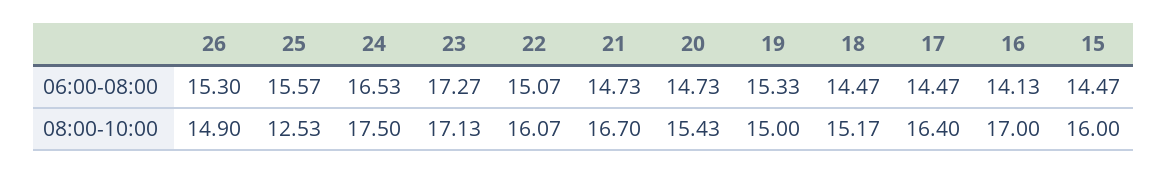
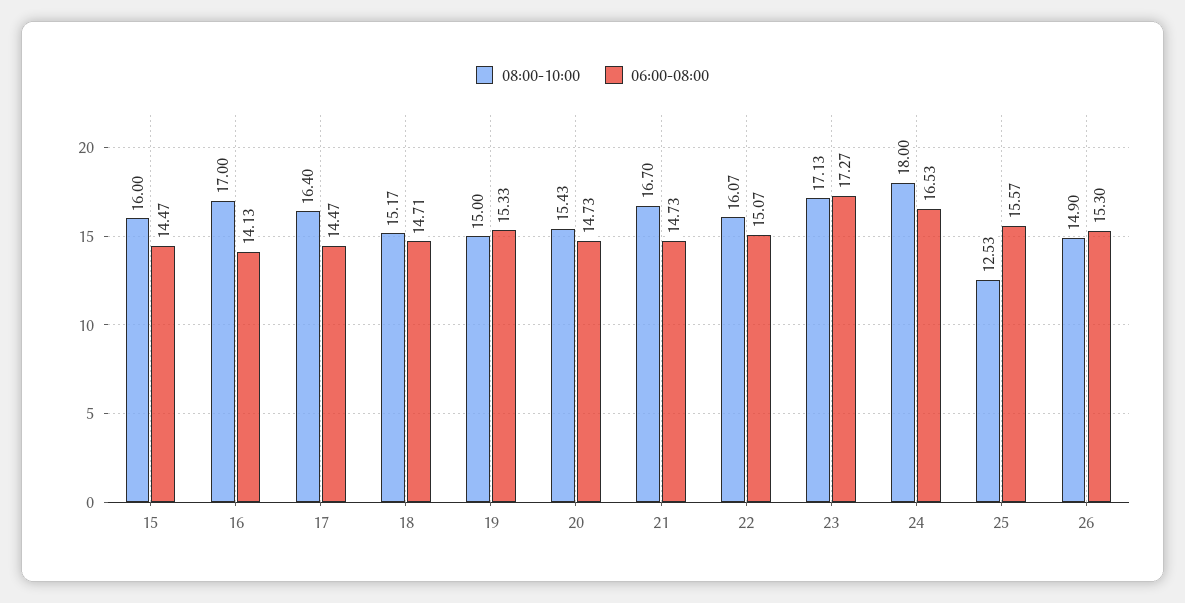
  {
    "06:00-08:00": {
      "26": 15.3,
      "25": 15.57,
      "24": 16.53,
      "23": 17.27,
      "22": 15.07,
      "21": 14.73,
      "20": 14.73,
      "19": 15.33,
-     "18": 14.47,
+     "18": 14.71,
      "17": 14.47,
      "16": 14.13,
      "15": 14.47
    },
    "08:00-10:00": {
      "26": 14.9,
      "25": 12.53,
-     "24": 17.5,
+     "24": 18,
      "23": 17.13,
      "22": 16.07,
      "21": 16.7,
      "20": 15.43,
      "19": 15,
      "18": 15.17,
      "17": 16.4,
      "16": 17,
      "15": 16
    }
  }

